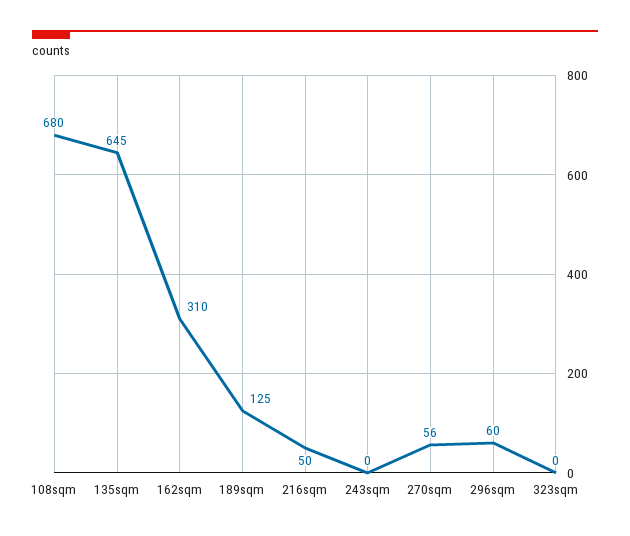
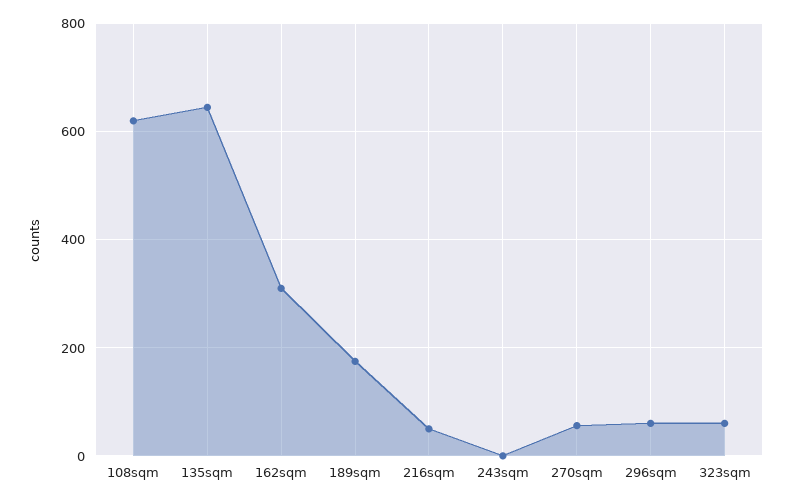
  {
-   "108sqm": 680,
+   "108sqm": 620,
    "135sqm": 645,
    "162sqm": 310,
-   "189sqm": 125,
+   "189sqm": 180,
    "216sqm": 50,
    "243sqm": 0,
    "270sqm": 56,
    "296sqm": 60,
-   "323sqm": 0
+   "323sqm": 60
  }

